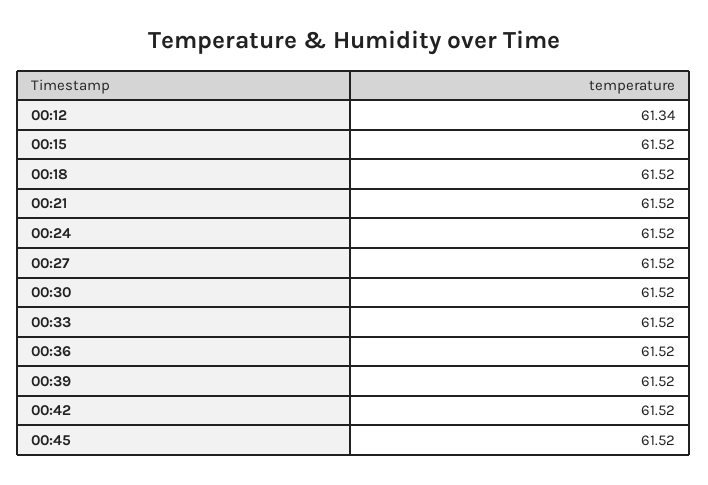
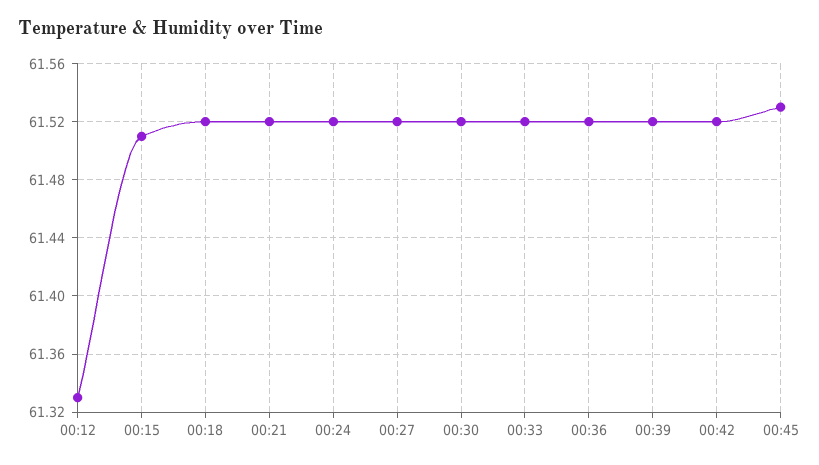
  {
-   "00:12": 61.34,
+   "00:12": 61.33,
-   "00:15": 61.52,
+   "00:15": 61.51,
    "00:18": 61.52,
    "00:21": 61.52,
    "00:24": 61.52,
    "00:27": 61.52,
    "00:30": 61.52,
    "00:33": 61.52,
    "00:36": 61.52,
    "00:39": 61.52,
    "00:42": 61.52,
-   "00:45": 61.52
+   "00:45": 61.53
  }

